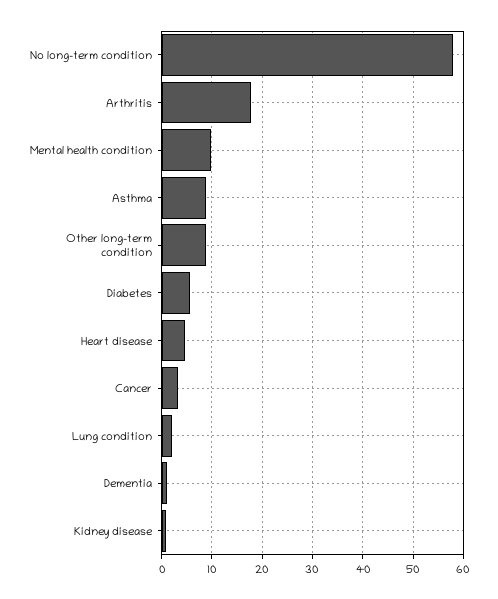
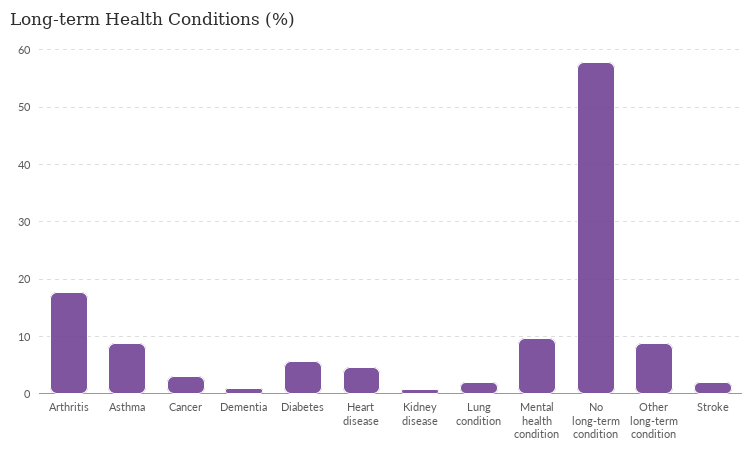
  {
    "No long-term condition": 58,
    "Arthritis": 18,
    "Mental health condition": 10,
    "Asthma": 8,
    "Other long-term condition": 8,
    "Diabetes": 6,
    "Heart disease": 4,
    "Cancer": 4,
    "Lung condition": 2,
    "Dementia": 2,
-   "Kidney disease": 0
+   "Kidney disease": 0,
+   "Stroke": 2
  }

